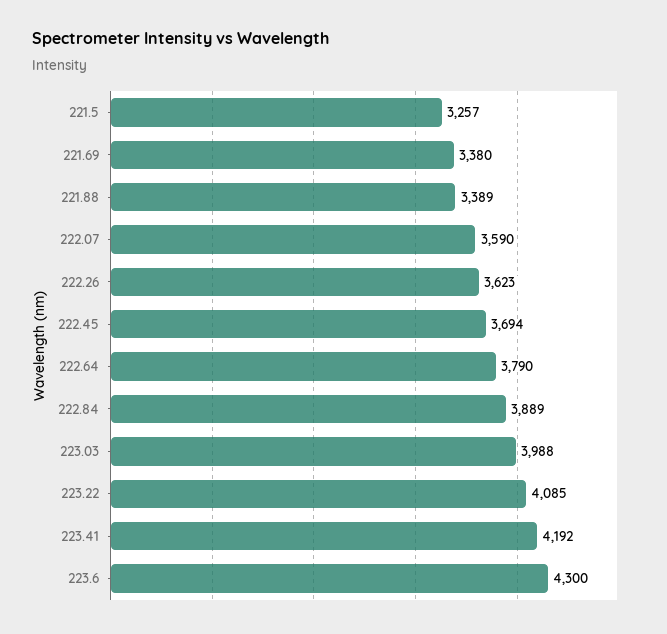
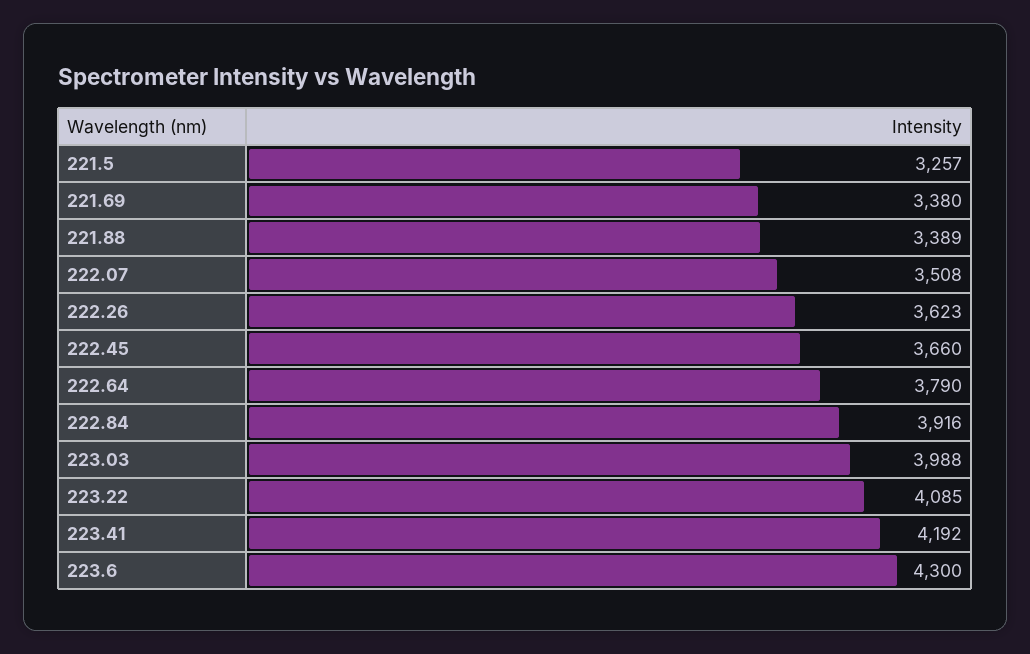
  {
    "221.5": 3257,
    "221.69": 3380,
    "221.88": 3389,
-   "222.07": 3590,
+   "222.07": 3508,
    "222.26": 3623,
-   "222.45": 3694,
+   "222.45": 3660,
    "222.64": 3790,
-   "222.84": 3889,
+   "222.84": 3916,
    "223.03": 3988,
    "223.22": 4085,
    "223.41": 4192,
    "223.6": 4300
  }

